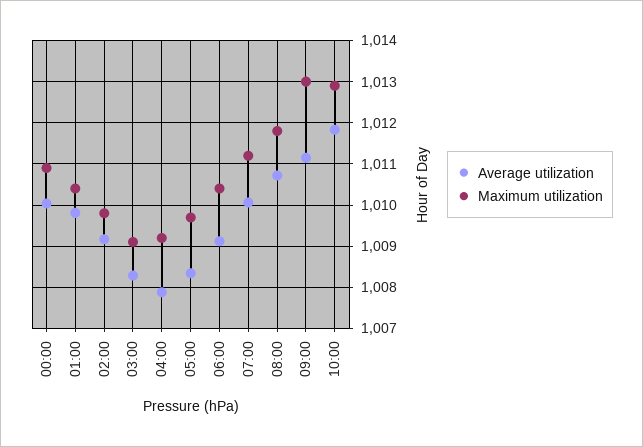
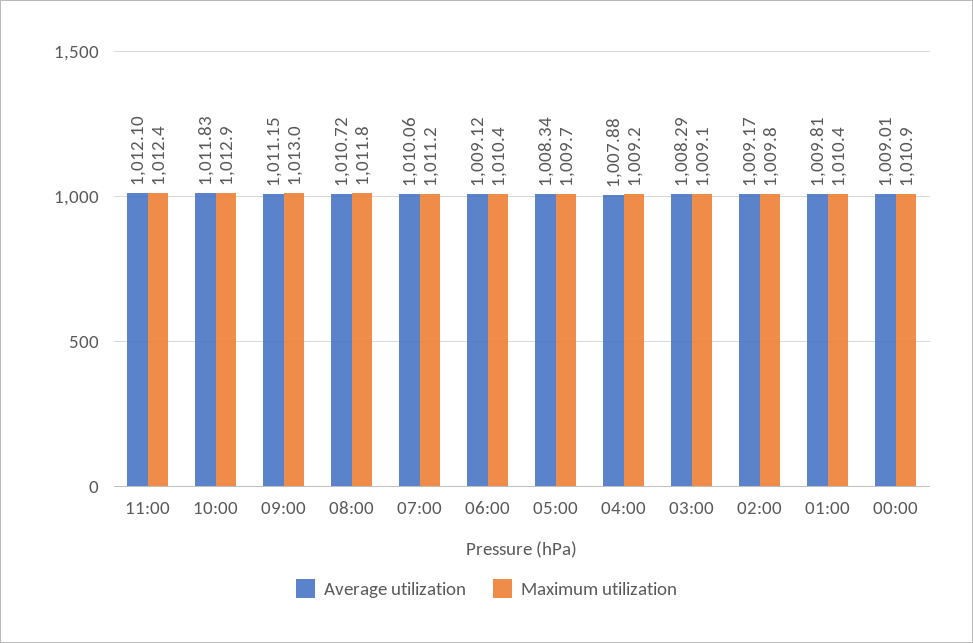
  {
    "Average utilization": {
-     "00:00": 1010,
+     "00:00": 1009.01,
      "01:00": 1009.81,
      "02:00": 1009.17,
      "03:00": 1008.29,
      "04:00": 1007.88,
      "05:00": 1008.34,
      "06:00": 1009.12,
      "07:00": 1010.06,
      "08:00": 1010.72,
      "09:00": 1011.15,
-     "10:00": 1011.83
+     "10:00": 1011.83,
+     "11:00": 1012.1
    },
    "Maximum utilization": {
      "00:00": 1010.9,
      "01:00": 1010.4,
      "02:00": 1009.8,
      "03:00": 1009.1,
      "04:00": 1009.2,
      "05:00": 1009.7,
      "06:00": 1010.4,
      "07:00": 1011.2,
      "08:00": 1011.8,
      "09:00": 1013,
-     "10:00": 1012.9
+     "10:00": 1012.9,
+     "11:00": 1012.4
    }
  }

